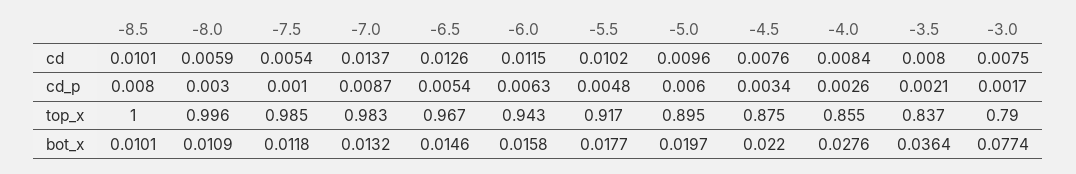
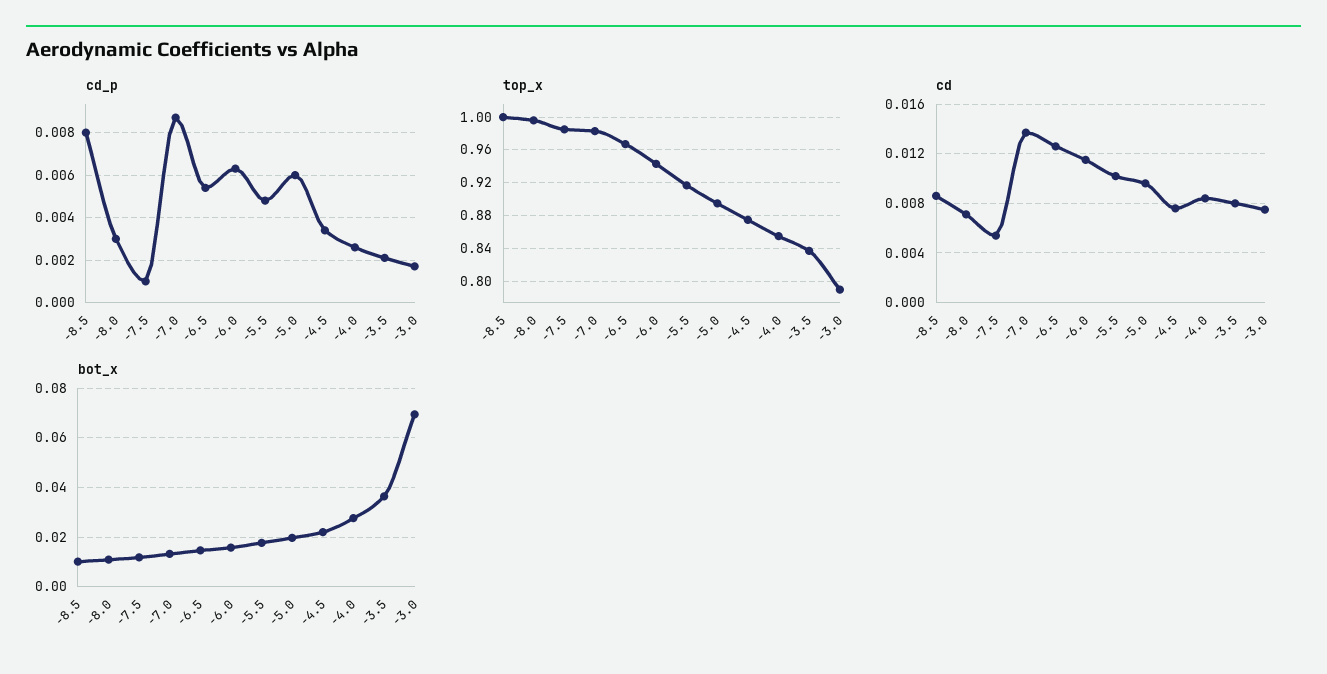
  {
    "cd": {
-     "-8.5": 0.0101,
+     "-8.5": 0.0085,
-     "-8.0": 0.0059,
+     "-8.0": 0.007,
      "-7.5": 0.0054,
      "-7.0": 0.0137,
      "-6.5": 0.0126,
      "-6.0": 0.0115,
      "-5.5": 0.0102,
      "-5.0": 0.0096,
      "-4.5": 0.0076,
      "-4.0": 0.0084,
      "-3.5": 0.008,
      "-3.0": 0.0075
    },
    "cd_p": {
      "-8.5": 0.008,
      "-8.0": 0.003,
      "-7.5": 0.001,
      "-7.0": 0.0087,
      "-6.5": 0.0054,
      "-6.0": 0.0063,
      "-5.5": 0.0048,
      "-5.0": 0.006,
      "-4.5": 0.0034,
      "-4.0": 0.0026,
      "-3.5": 0.0021,
      "-3.0": 0.0017
    },
    "top_x": {
      "-8.5": 1,
      "-8.0": 0.996,
      "-7.5": 0.985,
      "-7.0": 0.983,
      "-6.5": 0.967,
      "-6.0": 0.943,
      "-5.5": 0.917,
      "-5.0": 0.895,
      "-4.5": 0.875,
      "-4.0": 0.855,
      "-3.5": 0.837,
      "-3.0": 0.79
    },
    "bot_x": {
      "-8.5": 0.0101,
      "-8.0": 0.0109,
      "-7.5": 0.0118,
      "-7.0": 0.0132,
      "-6.5": 0.0146,
      "-6.0": 0.0158,
      "-5.5": 0.0177,
      "-5.0": 0.0197,
      "-4.5": 0.022,
      "-4.0": 0.0276,
      "-3.5": 0.0364,
-     "-3.0": 0.0774
+     "-3.0": 0.07
    }
  }

